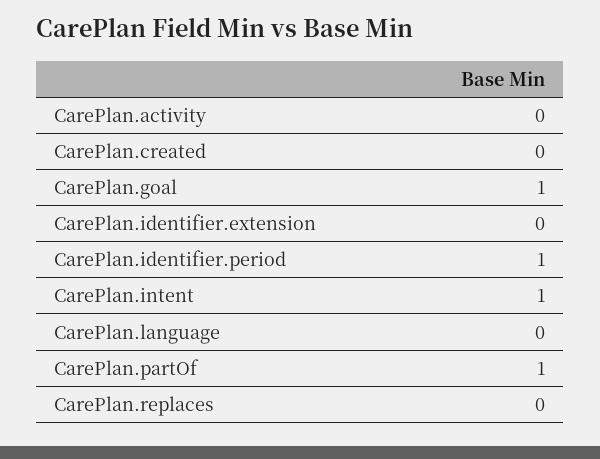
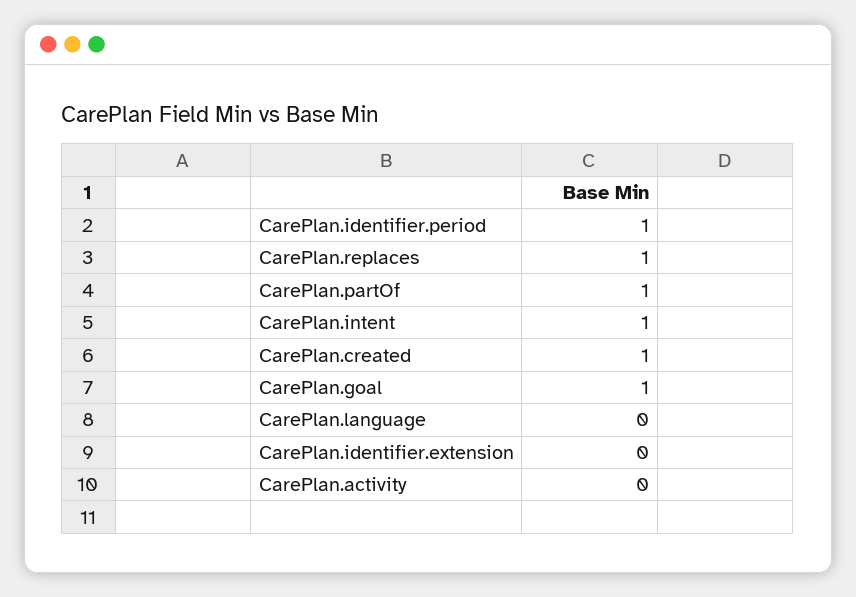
  {
    "CarePlan.activity": 0,
-   "CarePlan.created": 0,
+   "CarePlan.created": 1,
    "CarePlan.goal": 1,
    "CarePlan.identifier.extension": 0,
    "CarePlan.identifier.period": 1,
    "CarePlan.intent": 1,
    "CarePlan.language": 0,
    "CarePlan.partOf": 1,
-   "CarePlan.replaces": 0
+   "CarePlan.replaces": 1
  }

